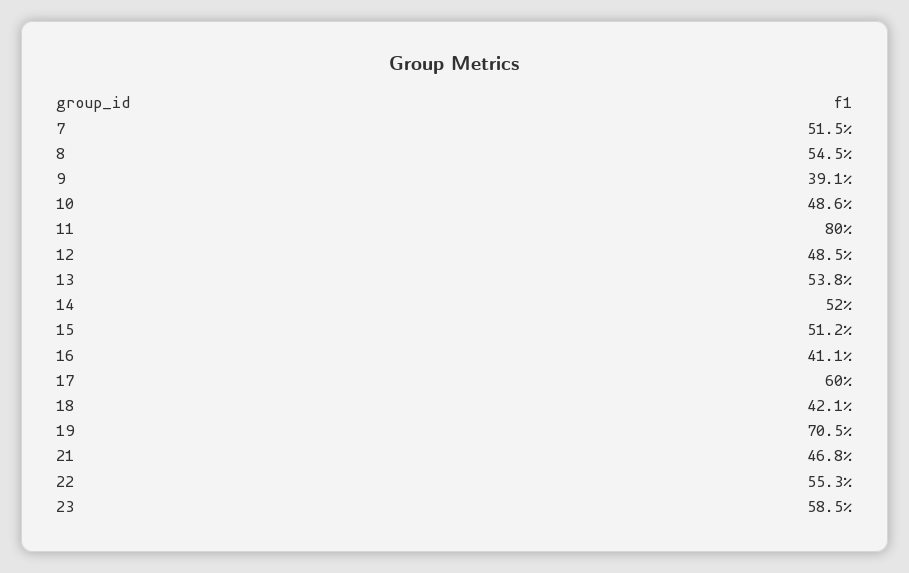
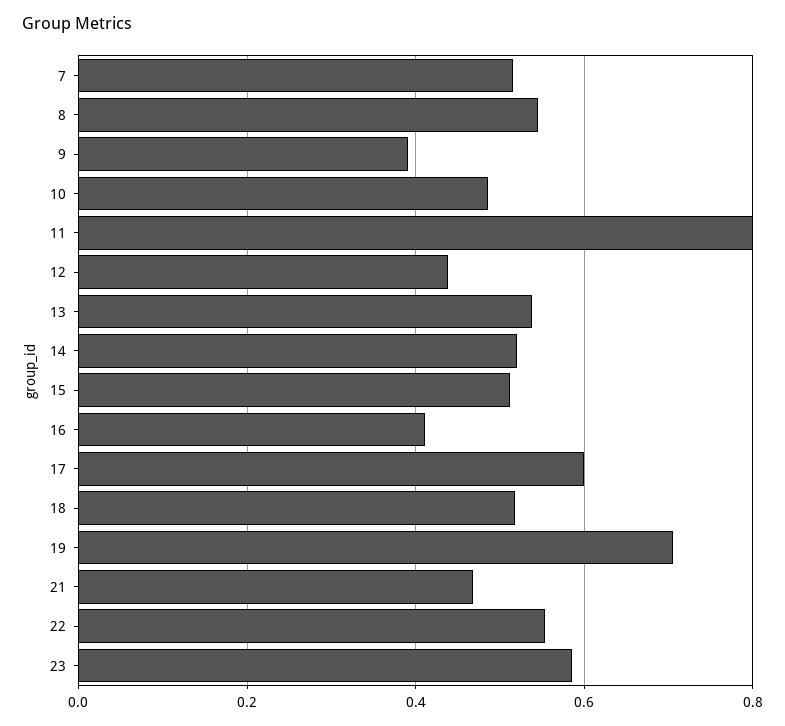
  {
    "7": 0.515,
    "8": 0.545,
    "9": 0.391,
    "10": 0.486,
    "11": 0.8,
-   "12": 0.485,
+   "12": 0.44,
    "13": 0.538,
    "14": 0.52,
    "15": 0.512,
    "16": 0.411,
    "17": 0.6,
-   "18": 0.421,
+   "18": 0.52,
    "19": 0.705,
    "21": 0.468,
    "22": 0.553,
    "23": 0.585
  }

